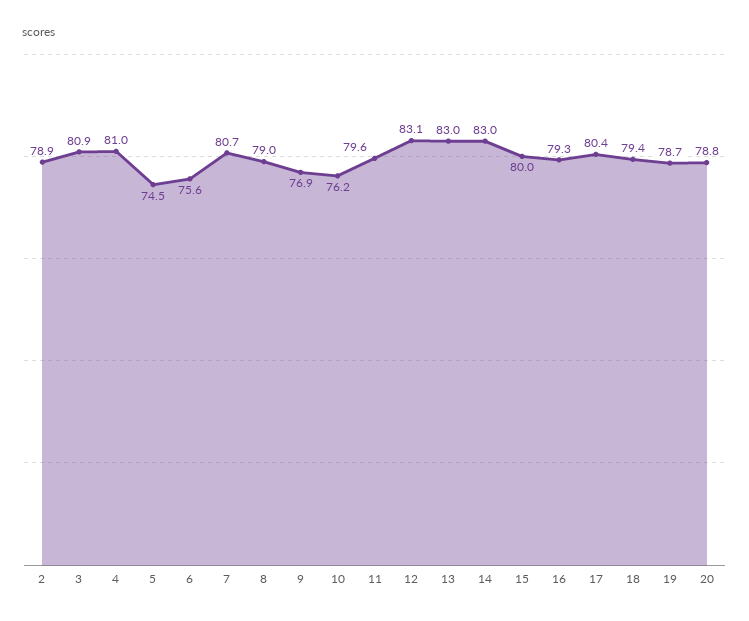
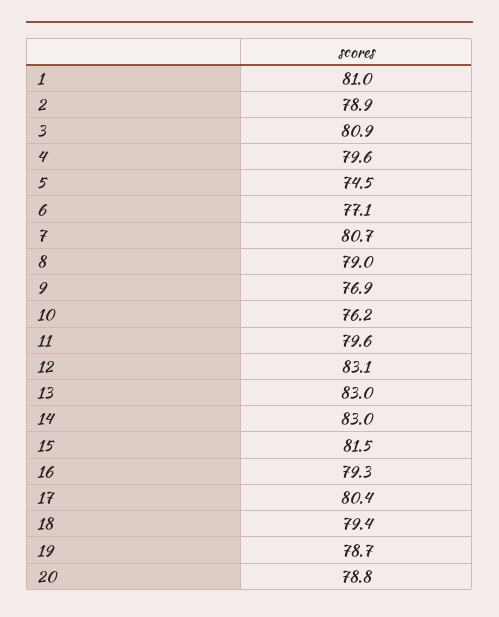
  {
    "2": 78.9,
    "3": 80.9,
-   "4": 81,
+   "4": 79.6,
    "5": 74.5,
-   "6": 75.6,
+   "6": 77.1,
    "7": 80.7,
    "8": 79,
    "9": 76.9,
    "10": 76.2,
    "11": 79.6,
    "12": 83.1,
    "13": 83,
    "14": 83,
-   "15": 80,
+   "15": 81.5,
    "16": 79.3,
    "17": 80.4,
    "18": 79.4,
    "19": 78.7,
-   "20": 78.8
+   "20": 78.8,
+   "1": 81
  }

